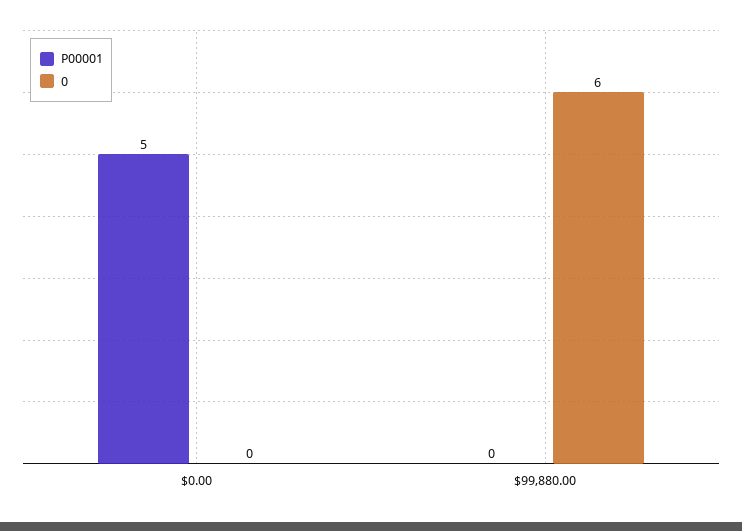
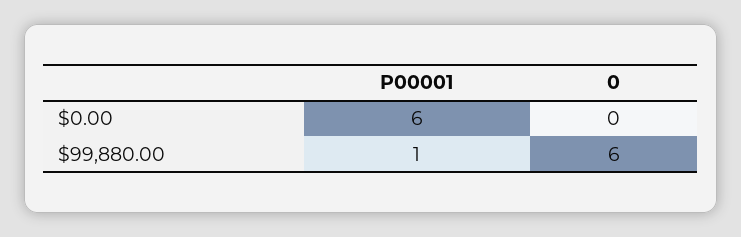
  {
    "P00001": {
-     "$0.00": 5,
+     "$0.00": 6,
-     "$99,880.00": 0
+     "$99,880.00": 1
    },
    "0": {
      "$0.00": 0,
      "$99,880.00": 6
    }
  }

